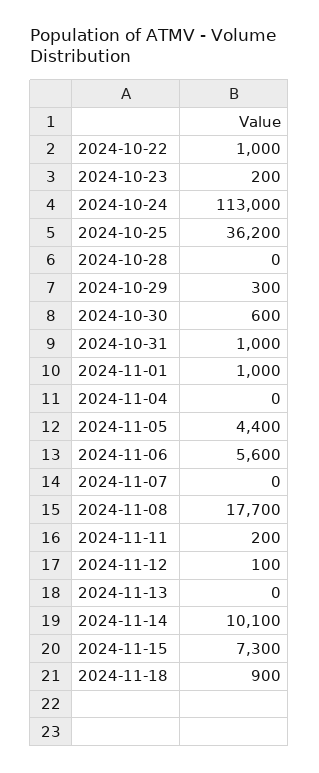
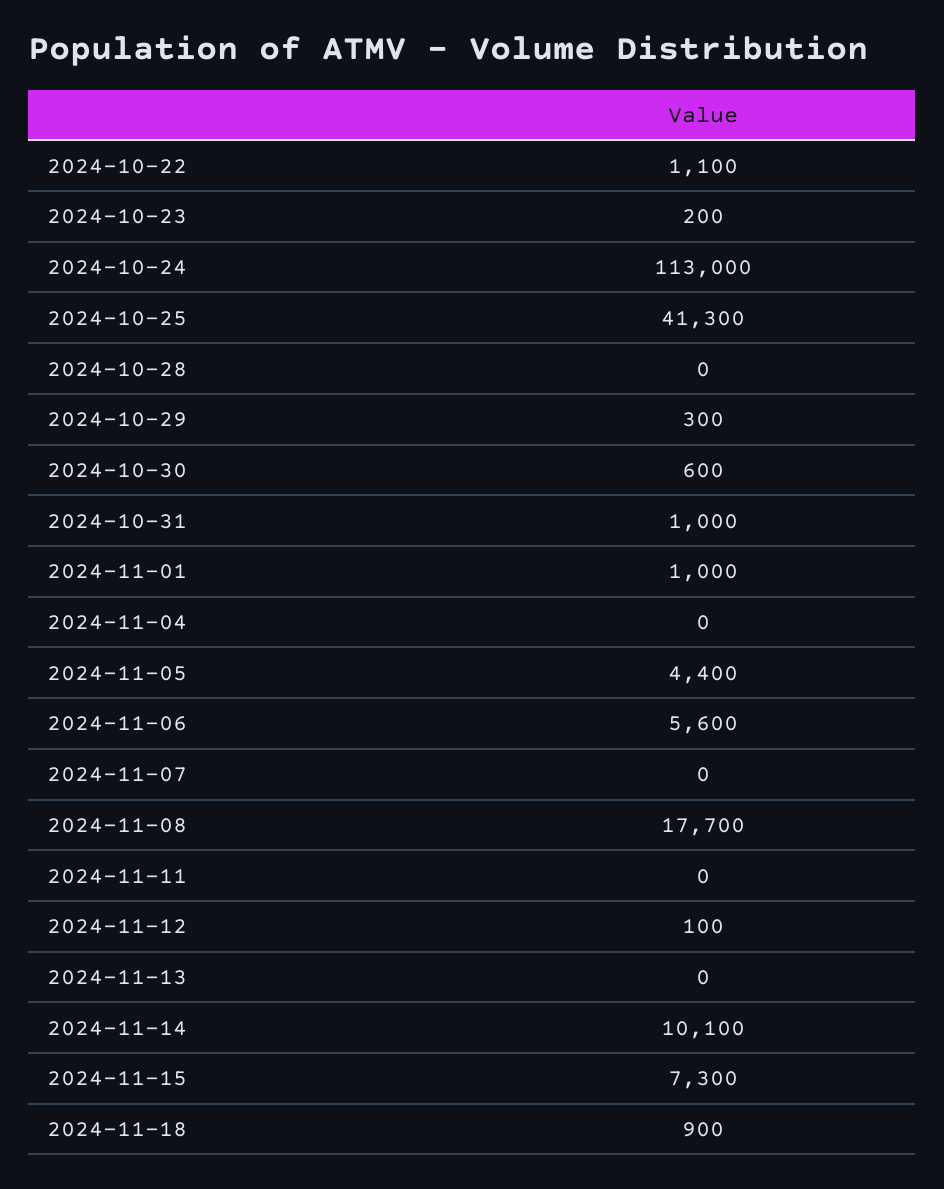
  {
-   "2024-10-22": 1000,
+   "2024-10-22": 1100,
    "2024-10-23": 200,
    "2024-10-24": 113000,
-   "2024-10-25": 36200,
+   "2024-10-25": 41300,
    "2024-10-28": 0,
    "2024-10-29": 300,
    "2024-10-30": 600,
    "2024-10-31": 1000,
    "2024-11-01": 1000,
    "2024-11-04": 0,
    "2024-11-05": 4400,
    "2024-11-06": 5600,
    "2024-11-07": 0,
    "2024-11-08": 17700,
-   "2024-11-11": 200,
+   "2024-11-11": 0,
    "2024-11-12": 100,
    "2024-11-13": 0,
    "2024-11-14": 10100,
    "2024-11-15": 7300,
    "2024-11-18": 900
  }

